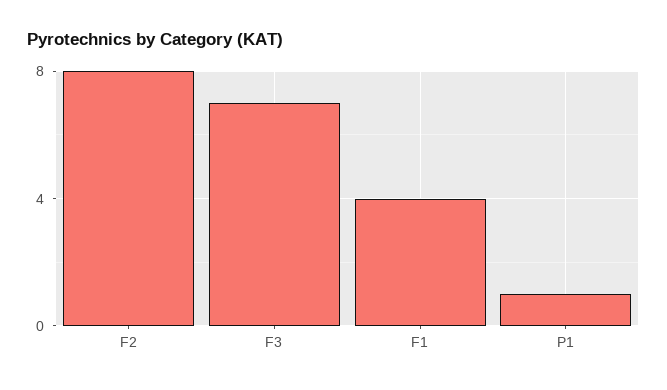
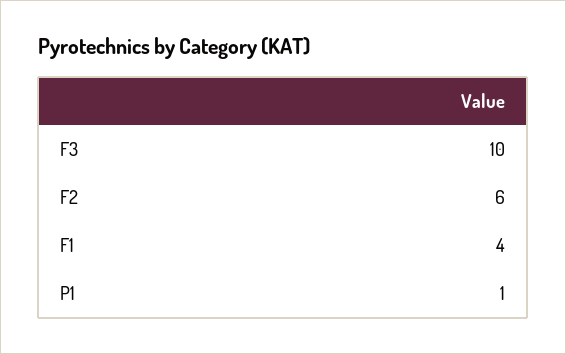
  {
-   "F2": 8,
+   "F2": 6,
-   "F3": 7,
+   "F3": 10,
    "F1": 4,
    "P1": 1
  }

